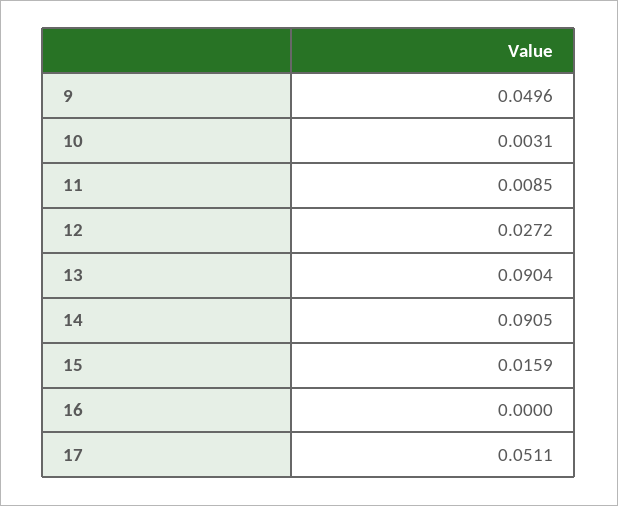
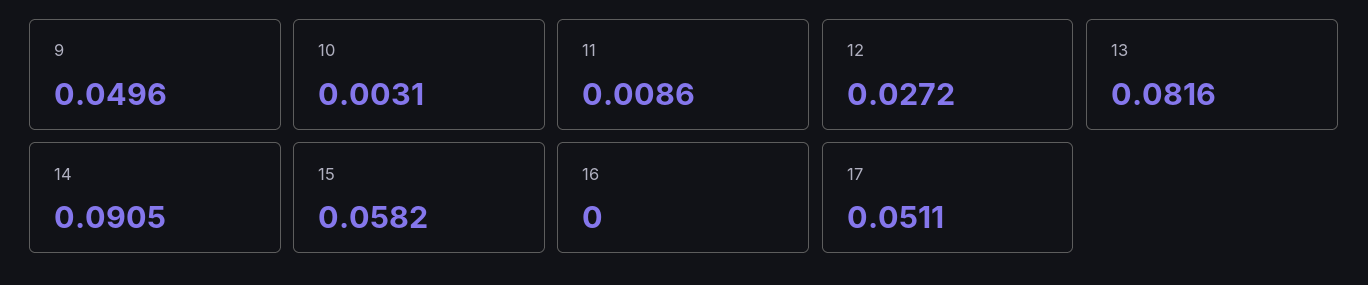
  {
    "9": 0.0496,
    "10": 0.0031,
-   "11": 0.0085,
+   "11": 0.0086,
    "12": 0.0272,
-   "13": 0.0904,
+   "13": 0.0816,
    "14": 0.0905,
-   "15": 0.0159,
+   "15": 0.0582,
    "16": 0,
    "17": 0.0511
  }

